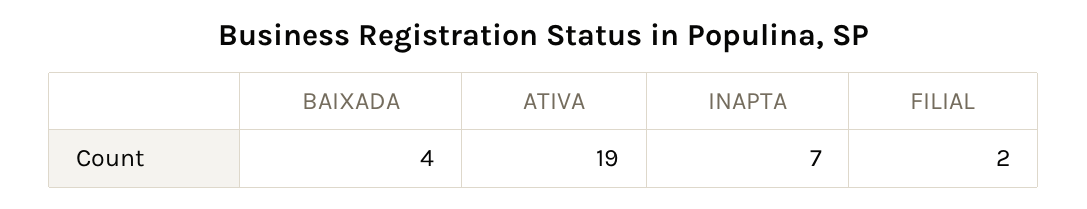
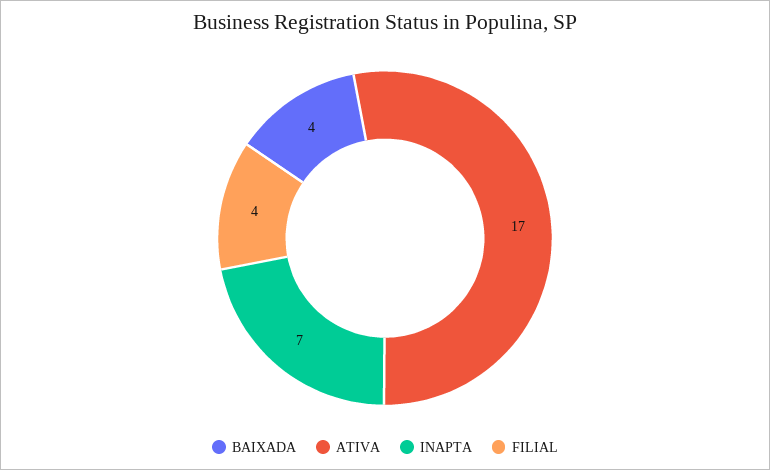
  {
    "BAIXADA": 4,
-   "ATIVA": 19,
+   "ATIVA": 17,
    "INAPTA": 7,
-   "FILIAL": 2
+   "FILIAL": 4
  }

